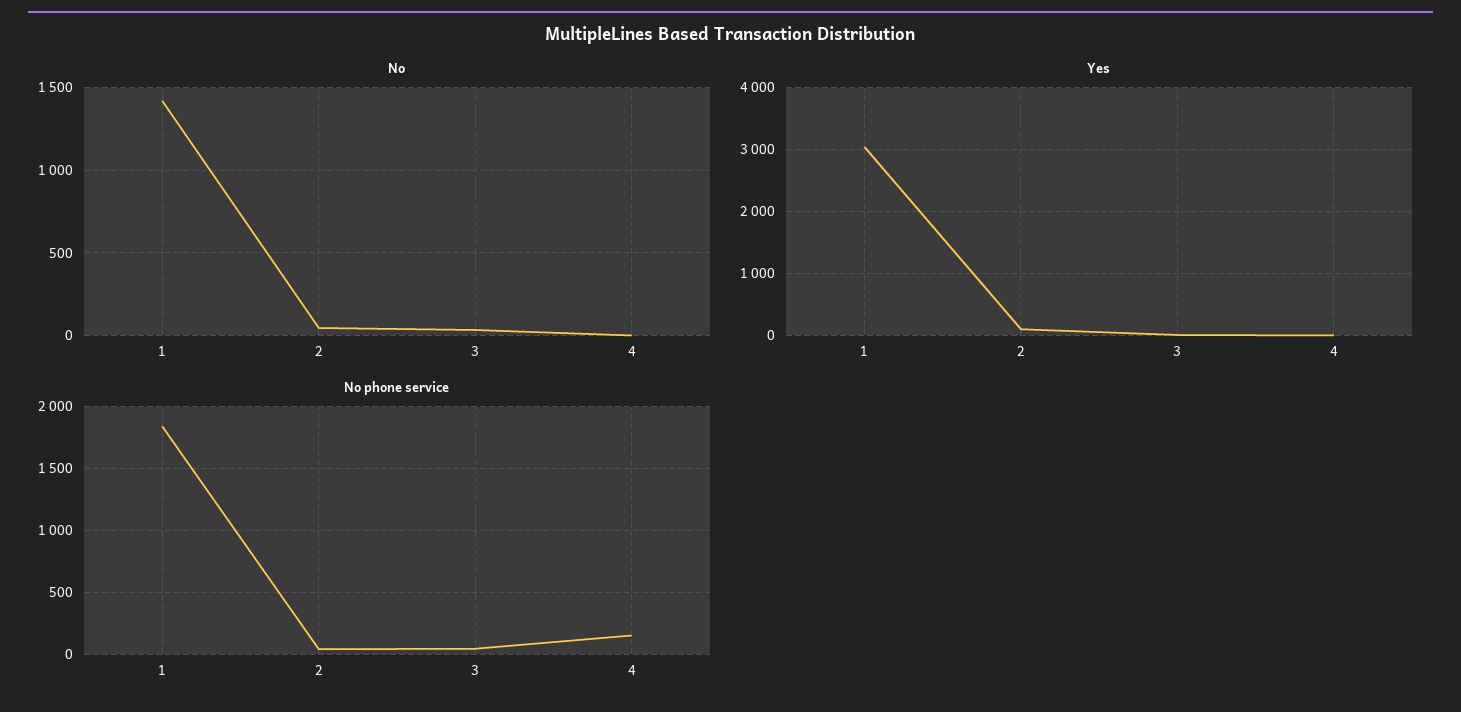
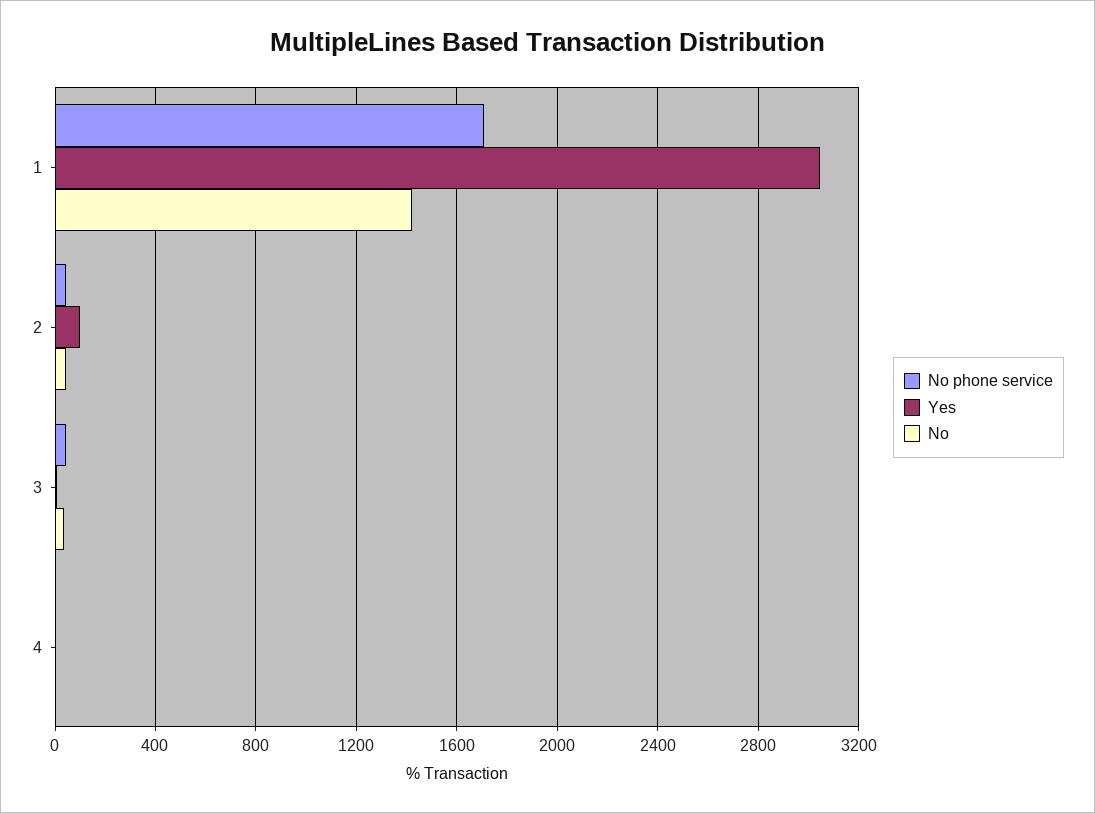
  {
    "No": {
      "1": 1400,
      "2": 50,
      "3": 50,
      "4": 0
    },
    "Yes": {
      "1": 3050,
      "2": 100,
      "3": 0,
      "4": 0
    },
    "No phone service": {
-     "1": 1850,
+     "1": 1700,
      "2": 50,
      "3": 50,
-     "4": 150
+     "4": 0
    }
  }

